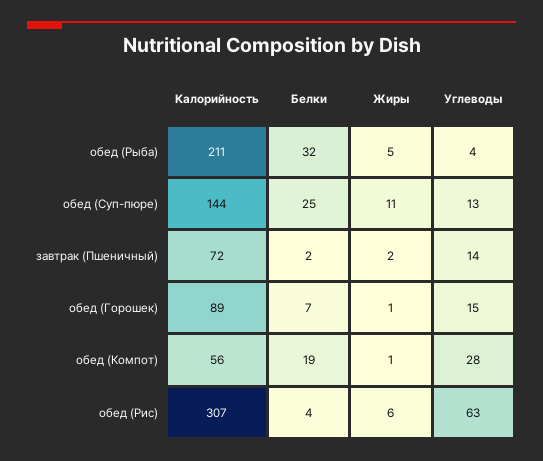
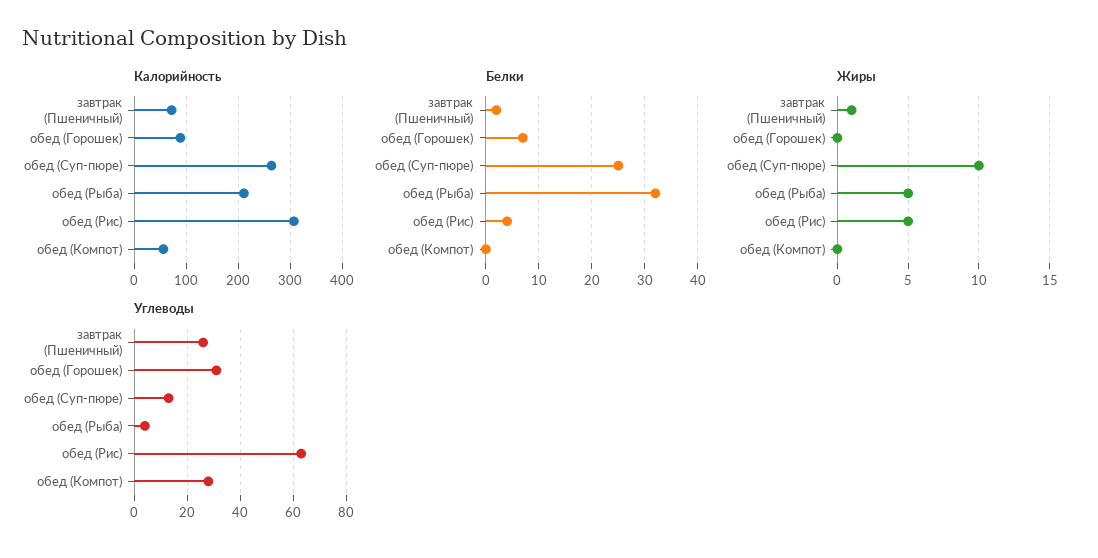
  {
    "Калорийность": {
      "обед (Рыба)": 211,
-     "обед (Суп-пюре)": 144,
+     "обед (Суп-пюре)": 260,
      "завтрак (Пшеничный)": 72,
      "обед (Горошек)": 89,
      "обед (Компот)": 56,
      "обед (Рис)": 307
    },
    "Белки": {
      "обед (Рыба)": 32,
      "обед (Суп-пюре)": 25,
      "завтрак (Пшеничный)": 2,
      "обед (Горошек)": 7,
-     "обед (Компот)": 19,
+     "обед (Компот)": 0,
      "обед (Рис)": 4
    },
    "Жиры": {
      "обед (Рыба)": 5,
-     "обед (Суп-пюре)": 11,
+     "обед (Суп-пюре)": 10,
-     "завтрак (Пшеничный)": 2,
+     "завтрак (Пшеничный)": 1,
-     "обед (Горошек)": 1,
+     "обед (Горошек)": 0,
-     "обед (Компот)": 1,
+     "обед (Компот)": 0,
-     "обед (Рис)": 6
+     "обед (Рис)": 5
    },
    "Углеводы": {
      "обед (Рыба)": 4,
      "обед (Суп-пюре)": 13,
-     "завтрак (Пшеничный)": 14,
+     "завтрак (Пшеничный)": 25,
-     "обед (Горошек)": 15,
+     "обед (Горошек)": 30,
      "обед (Компот)": 28,
      "обед (Рис)": 63
    }
  }

